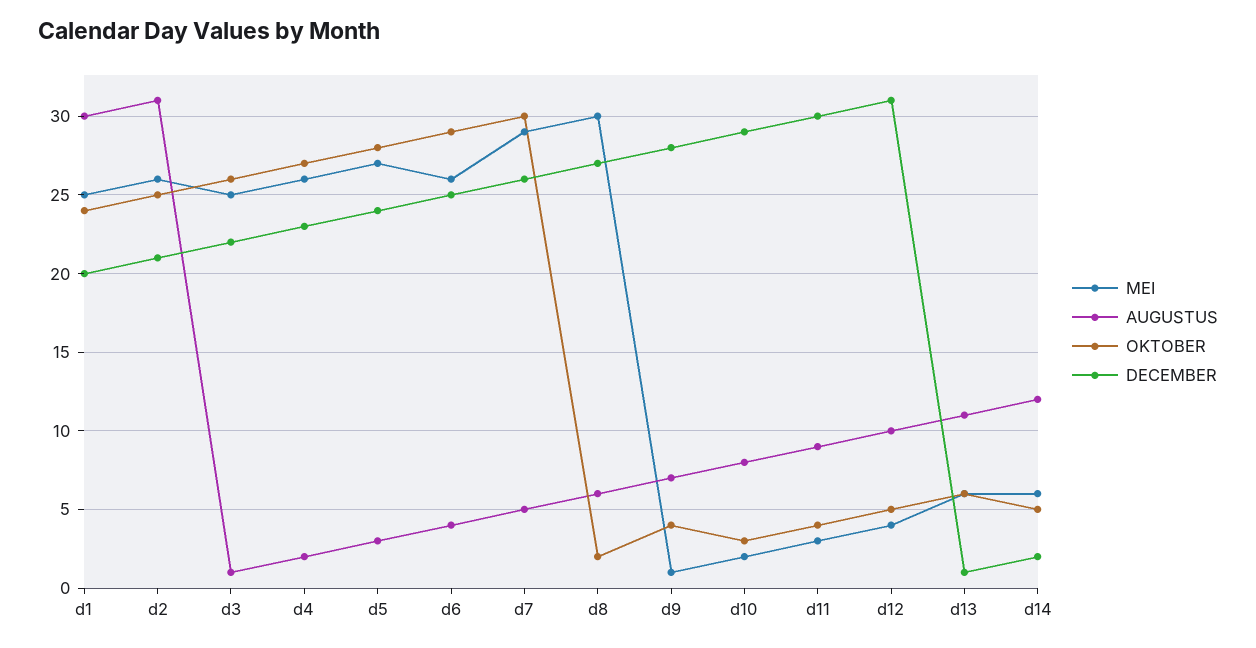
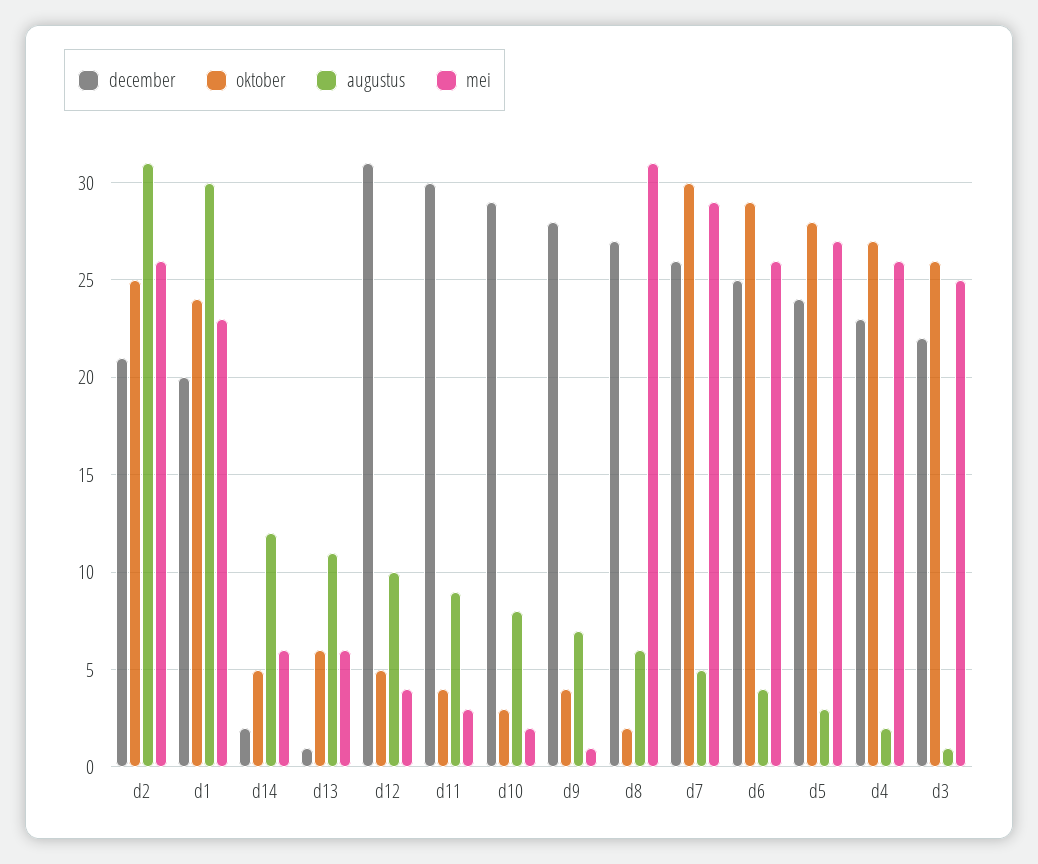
  {
    "MEI": {
-     "d1": 25,
+     "d1": 23,
      "d2": 26,
      "d3": 25,
      "d4": 26,
      "d5": 27,
      "d6": 26,
      "d7": 29,
-     "d8": 30,
+     "d8": 31,
      "d9": 1,
      "d10": 2,
      "d11": 3,
      "d12": 4,
      "d13": 6,
      "d14": 6
    },
    "AUGUSTUS": {
      "d1": 30,
      "d2": 31,
      "d3": 1,
      "d4": 2,
      "d5": 3,
      "d6": 4,
      "d7": 5,
      "d8": 6,
      "d9": 7,
      "d10": 8,
      "d11": 9,
      "d12": 10,
      "d13": 11,
      "d14": 12
    },
    "OKTOBER": {
      "d1": 24,
      "d2": 25,
      "d3": 26,
      "d4": 27,
      "d5": 28,
      "d6": 29,
      "d7": 30,
      "d8": 2,
      "d9": 4,
      "d10": 3,
      "d11": 4,
      "d12": 5,
      "d13": 6,
      "d14": 5
    },
    "DECEMBER": {
      "d1": 20,
      "d2": 21,
      "d3": 22,
      "d4": 23,
      "d5": 24,
      "d6": 25,
      "d7": 26,
      "d8": 27,
      "d9": 28,
      "d10": 29,
      "d11": 30,
      "d12": 31,
      "d13": 1,
      "d14": 2
    }
  }

